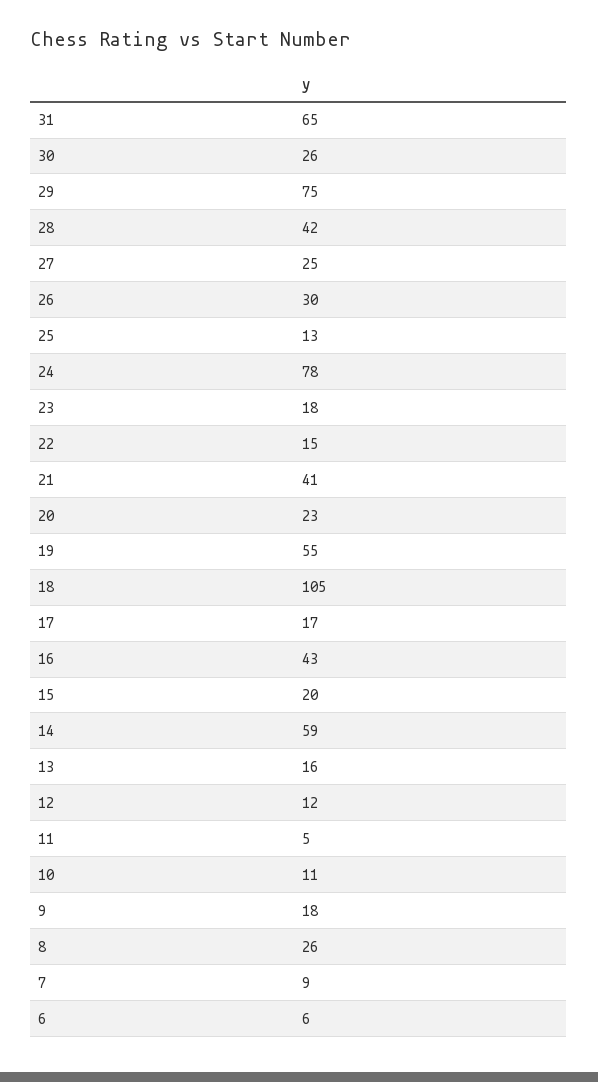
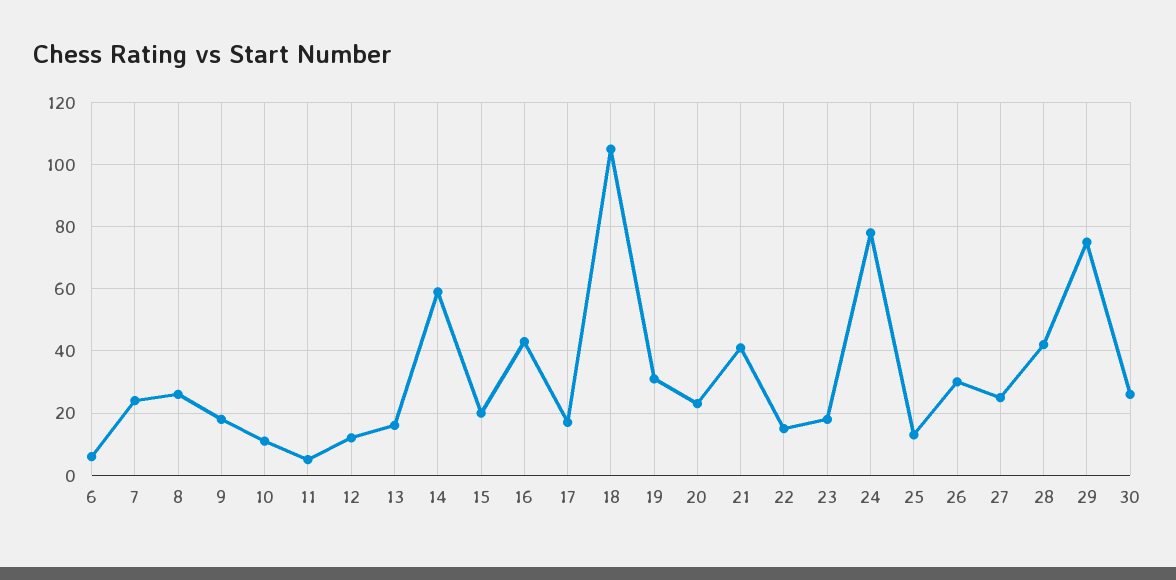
  {
-   "31": 65,
    "30": 26,
    "29": 75,
    "28": 42,
    "27": 25,
    "26": 30,
    "25": 13,
    "24": 78,
    "23": 18,
    "22": 15,
    "21": 41,
    "20": 23,
-   "19": 55,
+   "19": 30,
    "18": 105,
    "17": 17,
    "16": 43,
    "15": 20,
    "14": 59,
    "13": 16,
    "12": 12,
    "11": 5,
    "10": 11,
    "9": 18,
    "8": 26,
-   "7": 9,
+   "7": 25,
    "6": 6
  }

